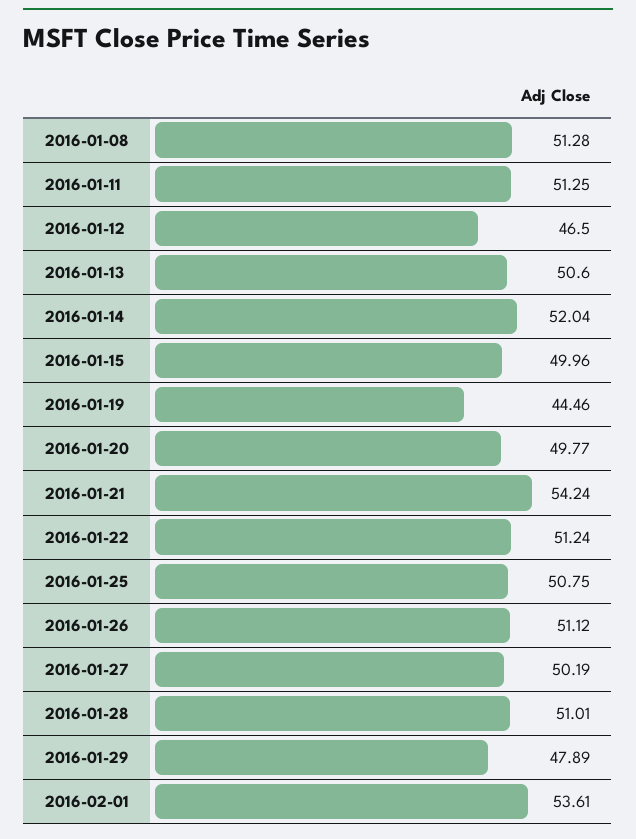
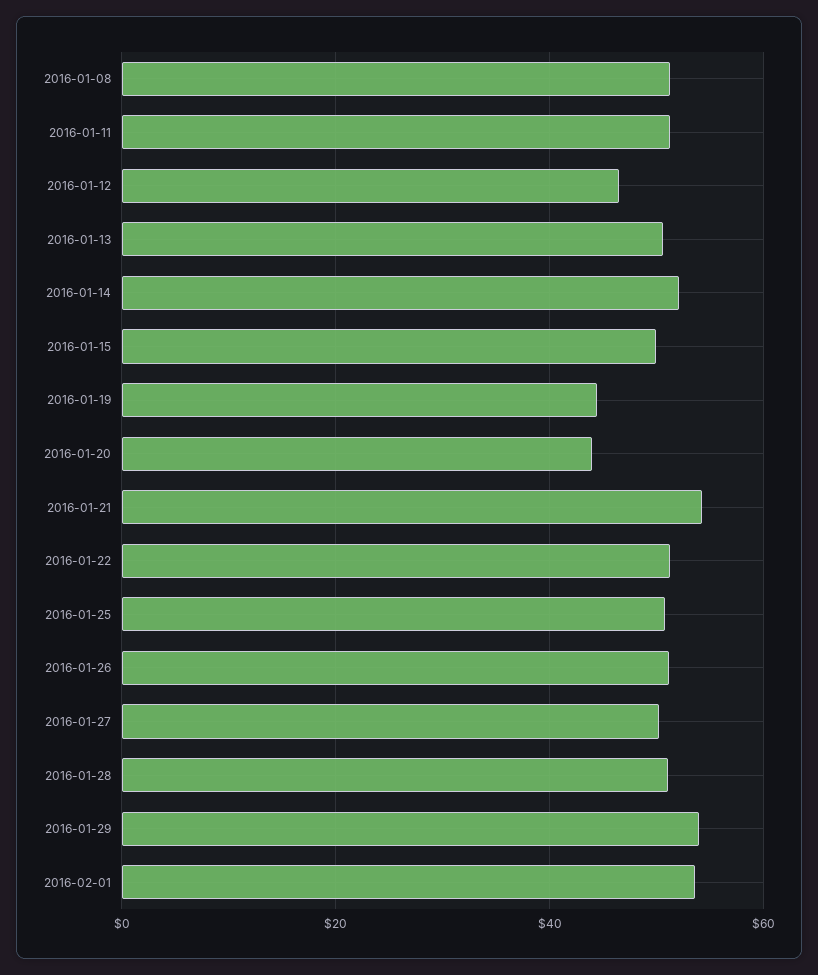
  {
    "2016-01-08": 51.28,
    "2016-01-11": 51.25,
    "2016-01-12": 46.5,
    "2016-01-13": 50.6,
    "2016-01-14": 52.04,
    "2016-01-15": 49.96,
    "2016-01-19": 44.46,
-   "2016-01-20": 49.77,
+   "2016-01-20": 44,
    "2016-01-21": 54.24,
    "2016-01-22": 51.24,
    "2016-01-25": 50.75,
    "2016-01-26": 51.12,
    "2016-01-27": 50.19,
    "2016-01-28": 51.01,
-   "2016-01-29": 47.89,
+   "2016-01-29": 54,
    "2016-02-01": 53.61
  }

